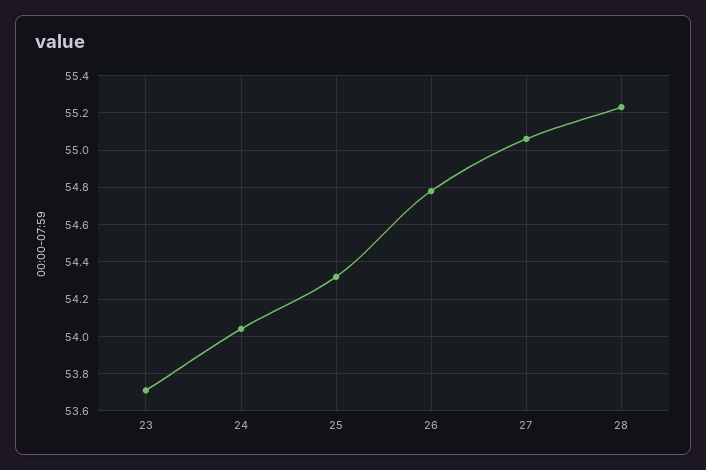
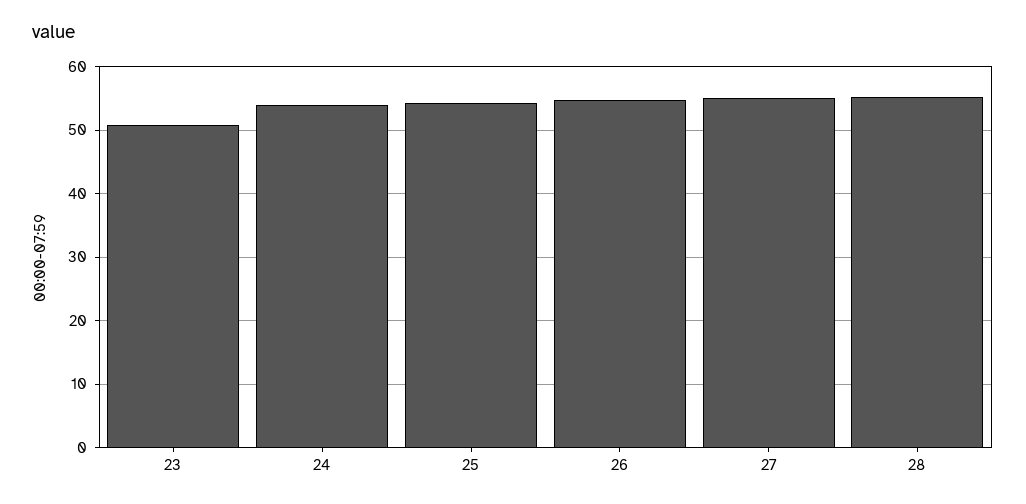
  {
-   "23": 53.7,
+   "23": 51,
    "24": 54.05,
    "25": 54.3,
    "26": 54.8,
    "27": 55.05,
    "28": 55.25
  }

